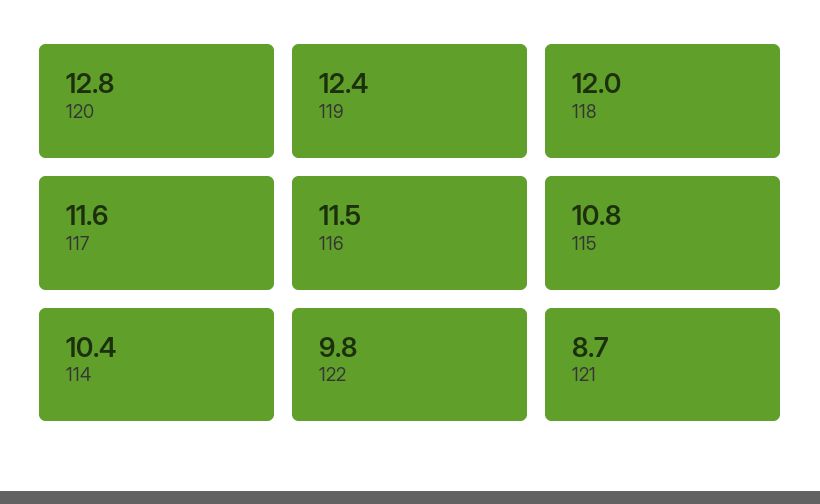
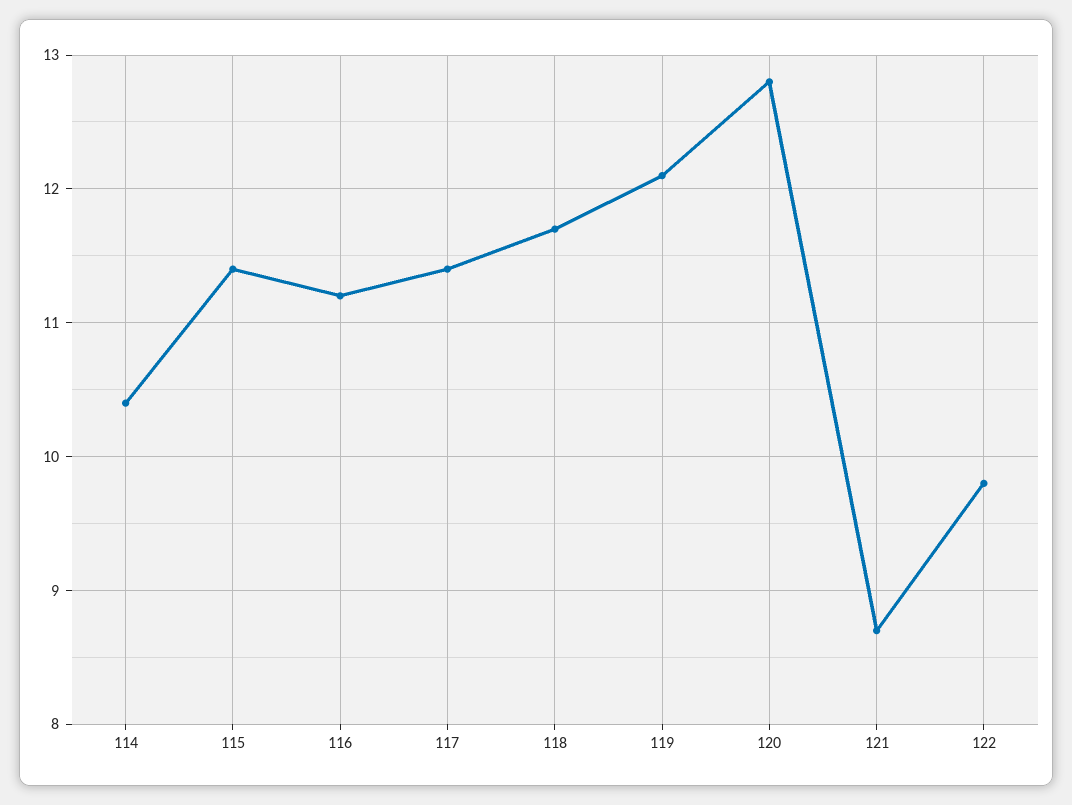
  {
    "120": 12.8,
-   "119": 12.4,
+   "119": 12.1,
-   "118": 12,
+   "118": 11.7,
-   "117": 11.6,
+   "117": 11.4,
-   "116": 11.5,
+   "116": 11.2,
-   "115": 10.8,
+   "115": 11.4,
    "114": 10.4,
    "122": 9.8,
    "121": 8.7
  }

